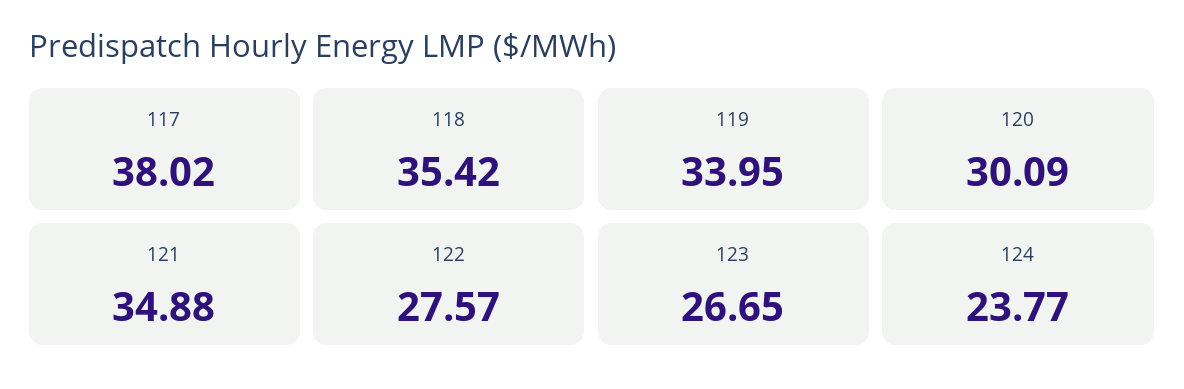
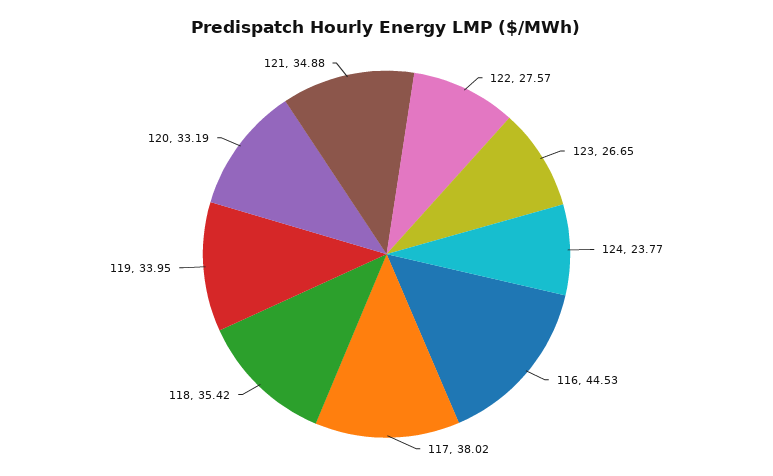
  {
    "117": 38.02,
    "118": 35.42,
    "119": 33.95,
-   "120": 30.09,
+   "120": 33.19,
    "121": 34.88,
    "122": 27.57,
    "123": 26.65,
-   "124": 23.77
+   "124": 23.77,
+   "116": 44.53
  }

